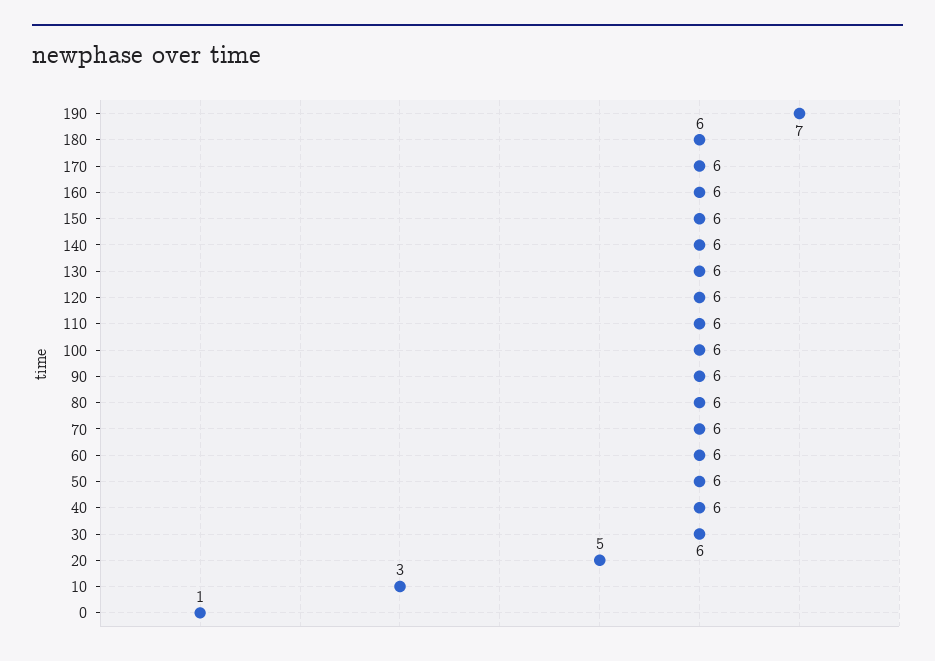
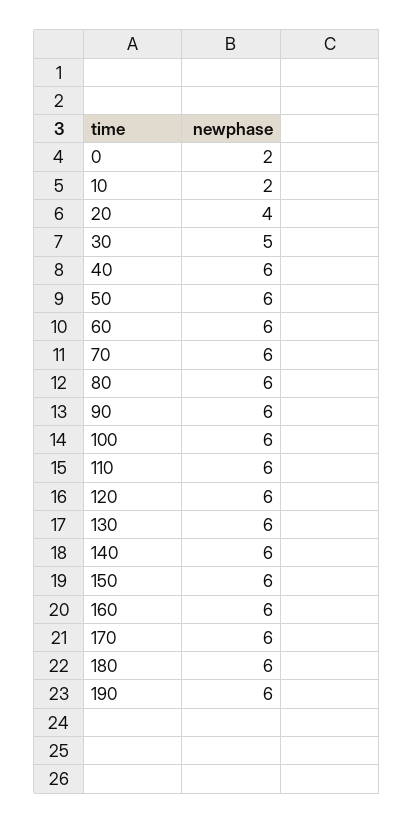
  {
-   "190": 7,
+   "190": 6,
    "180": 6,
    "170": 6,
    "160": 6,
    "150": 6,
    "140": 6,
    "130": 6,
    "120": 6,
    "110": 6,
    "100": 6,
    "90": 6,
    "80": 6,
    "70": 6,
    "60": 6,
    "50": 6,
    "40": 6,
-   "30": 6,
+   "30": 5,
-   "20": 5,
+   "20": 4,
-   "10": 3,
+   "10": 2,
-   "0": 1
+   "0": 2
  }

